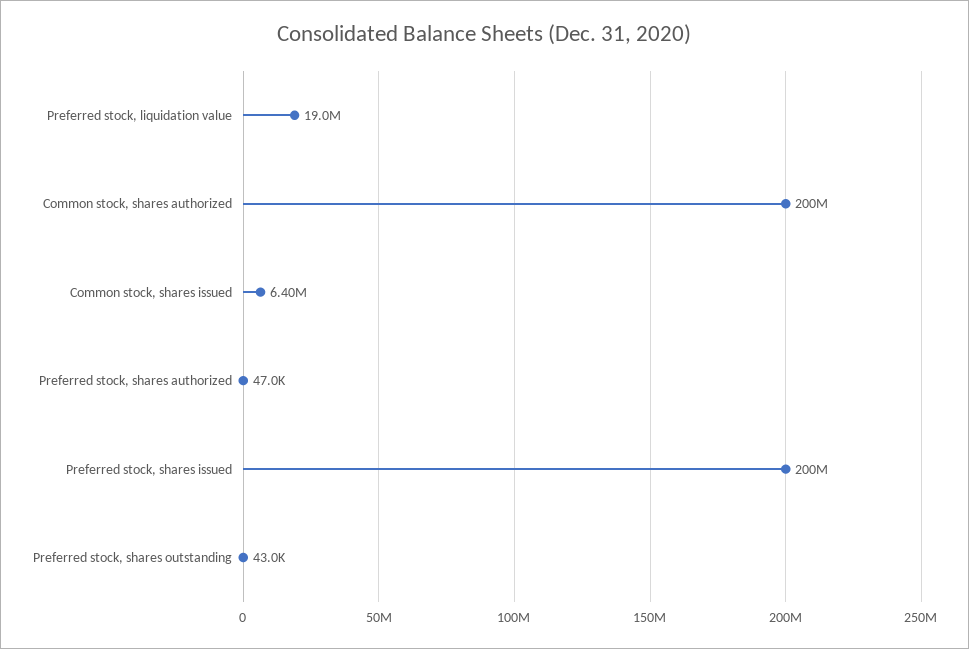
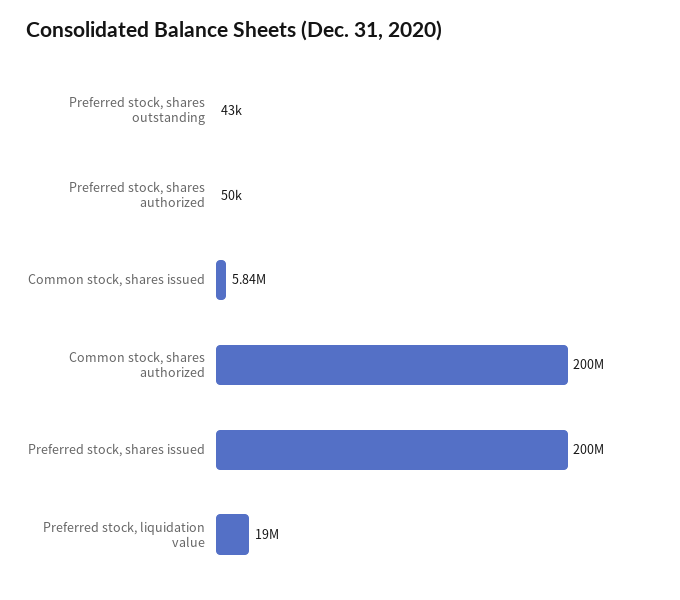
  {
    "Preferred stock, liquidation value": 19000000,
    "Common stock, shares authorized": 200000000,
-   "Common stock, shares issued": 6400000,
+   "Common stock, shares issued": 5840000,
-   "Preferred stock, shares authorized": 47000,
+   "Preferred stock, shares authorized": 50000,
    "Preferred stock, shares issued": 200000000,
    "Preferred stock, shares outstanding": 43000
  }

